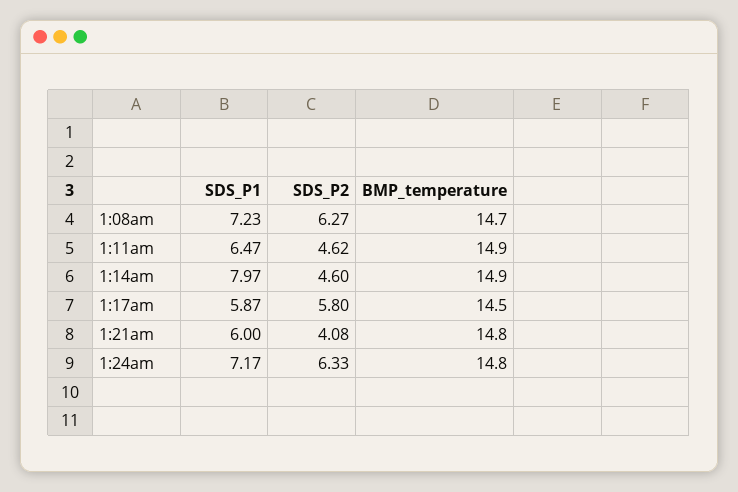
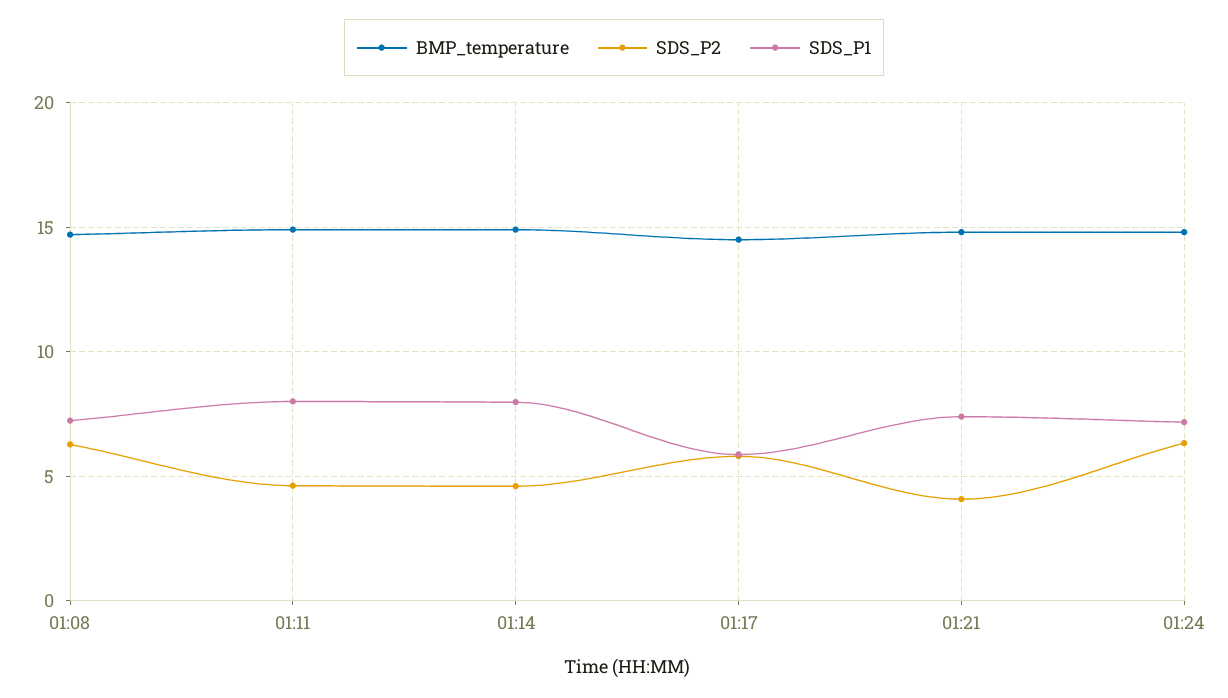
  {
    "SDS_P1": {
      "1:08am": 7.23,
-     "1:11am": 6.47,
+     "1:11am": 8,
      "1:14am": 7.97,
      "1:17am": 5.87,
-     "1:21am": 6,
+     "1:21am": 7.5,
      "1:24am": 7.17
    },
    "SDS_P2": {
      "1:08am": 6.27,
      "1:11am": 4.62,
      "1:14am": 4.6,
      "1:17am": 5.8,
      "1:21am": 4.08,
      "1:24am": 6.33
    },
    "BMP_temperature": {
      "1:08am": 14.7,
      "1:11am": 14.9,
      "1:14am": 14.9,
      "1:17am": 14.5,
      "1:21am": 14.8,
      "1:24am": 14.8
    }
  }

